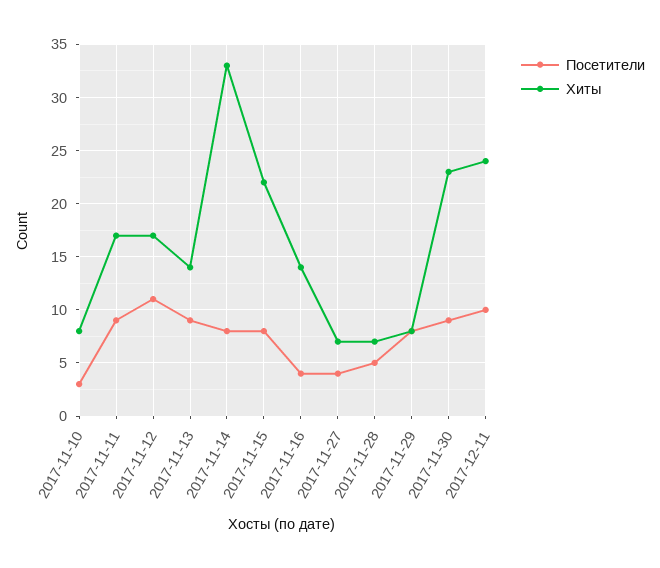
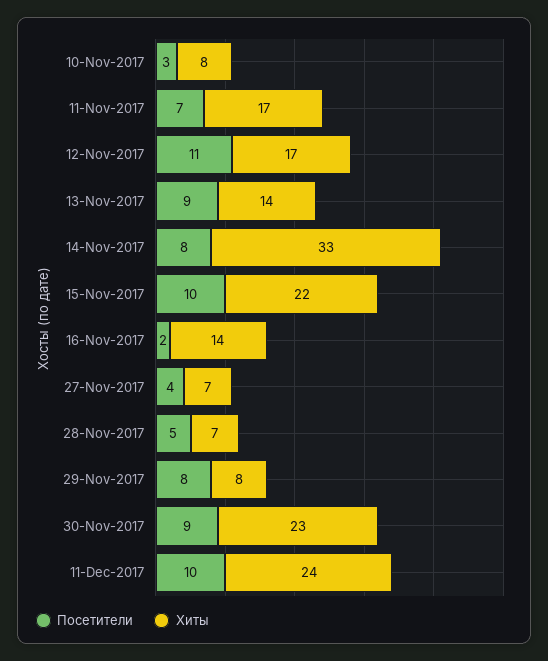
  {
    "Посетители": {
      "2017-11-10": 3,
-     "2017-11-11": 9,
+     "2017-11-11": 7,
      "2017-11-12": 11,
      "2017-11-13": 9,
      "2017-11-14": 8,
-     "2017-11-15": 8,
+     "2017-11-15": 10,
-     "2017-11-16": 4,
+     "2017-11-16": 2,
      "2017-11-27": 4,
      "2017-11-28": 5,
      "2017-11-29": 8,
      "2017-11-30": 9,
      "2017-12-11": 10
    },
    "Хиты": {
      "2017-11-10": 8,
      "2017-11-11": 17,
      "2017-11-12": 17,
      "2017-11-13": 14,
      "2017-11-14": 33,
      "2017-11-15": 22,
      "2017-11-16": 14,
      "2017-11-27": 7,
      "2017-11-28": 7,
      "2017-11-29": 8,
      "2017-11-30": 23,
      "2017-12-11": 24
    }
  }

